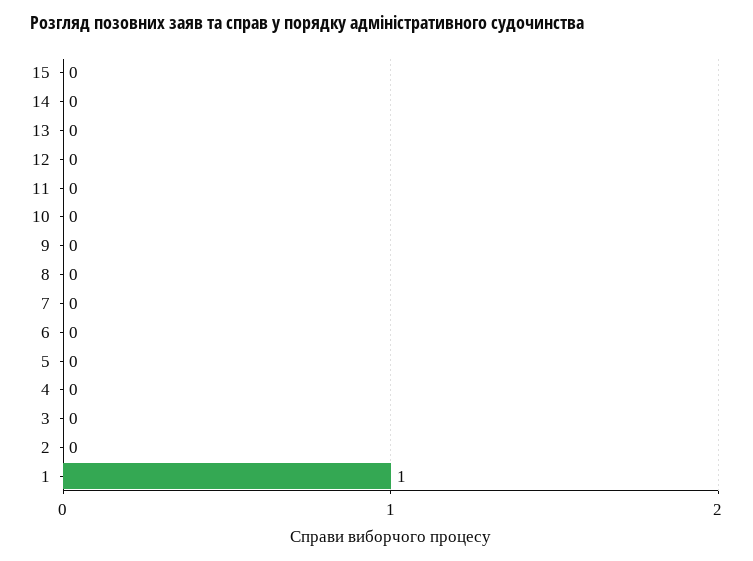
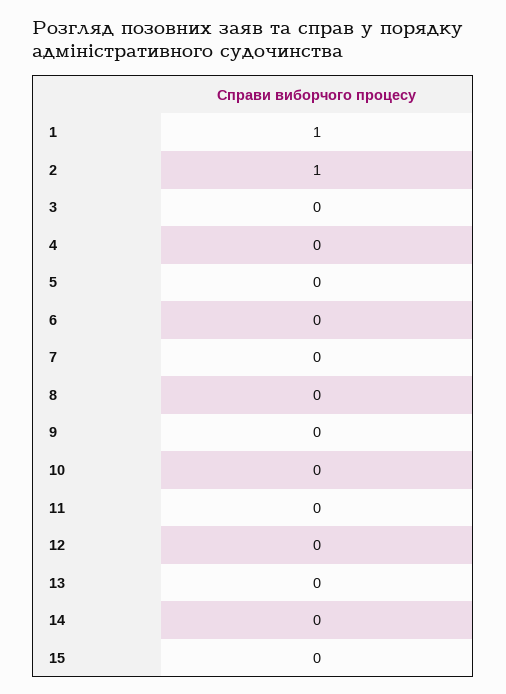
  {
    "15": 0,
    "14": 0,
    "13": 0,
    "12": 0,
    "11": 0,
    "10": 0,
    "9": 0,
    "8": 0,
    "7": 0,
    "6": 0,
    "5": 0,
    "4": 0,
    "3": 0,
-   "2": 0,
+   "2": 1,
    "1": 1
  }

